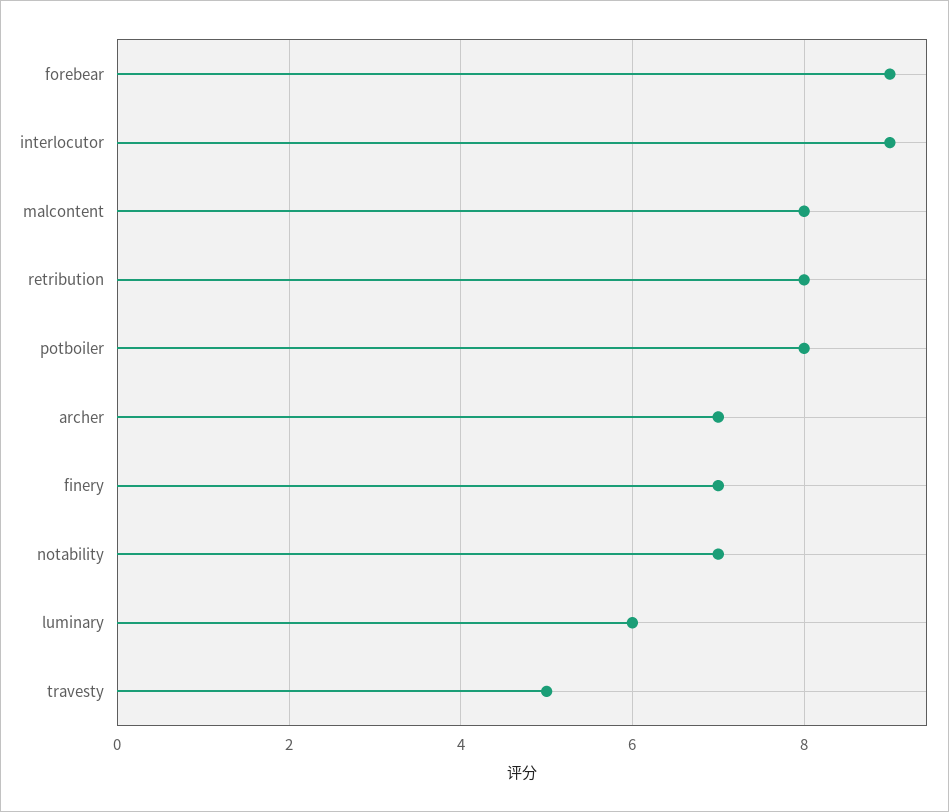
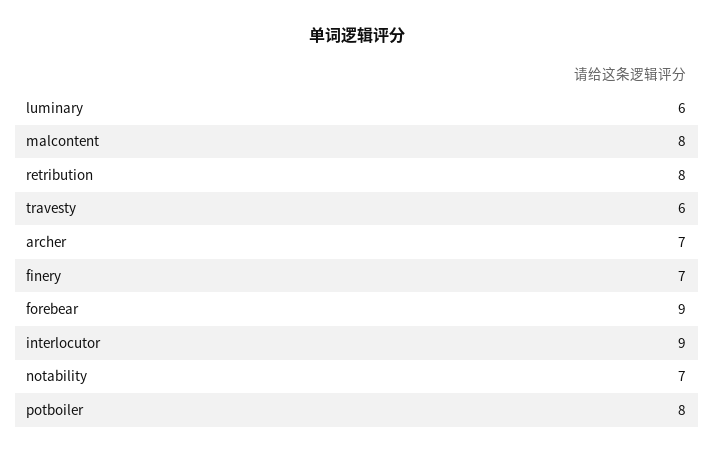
  {
    "forebear": 9,
    "interlocutor": 9,
    "malcontent": 8,
    "retribution": 8,
    "potboiler": 8,
    "archer": 7,
    "finery": 7,
    "notability": 7,
    "luminary": 6,
-   "travesty": 5
+   "travesty": 6
  }

